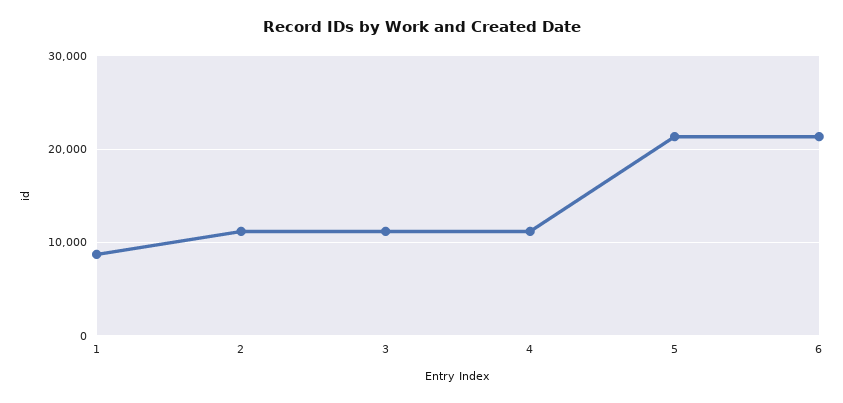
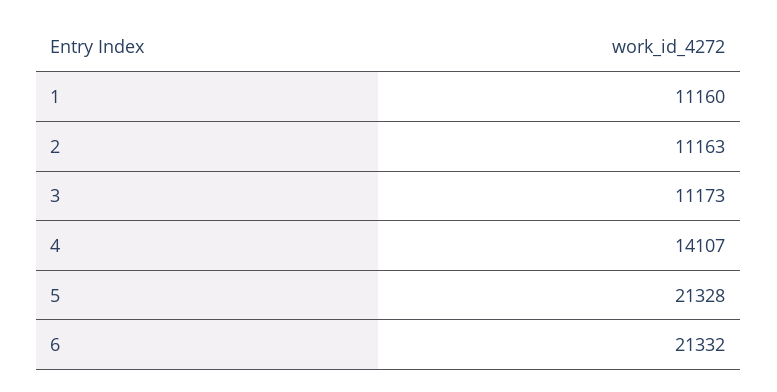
  {
-   "1": 9000,
+   "1": 11160,
    "2": 11163,
    "3": 11173,
-   "4": 11000,
+   "4": 14107,
    "5": 21328,
    "6": 21332
  }

